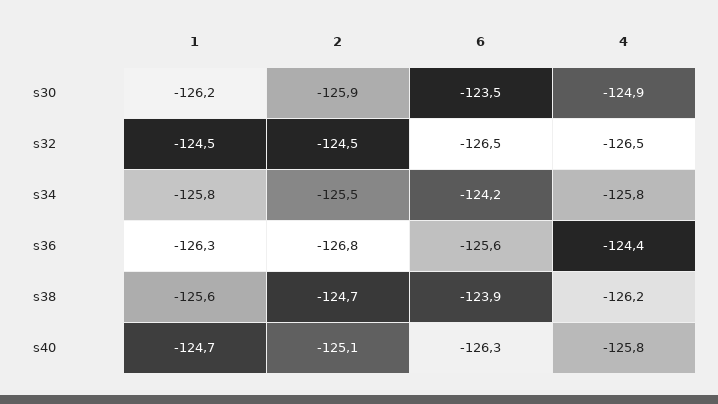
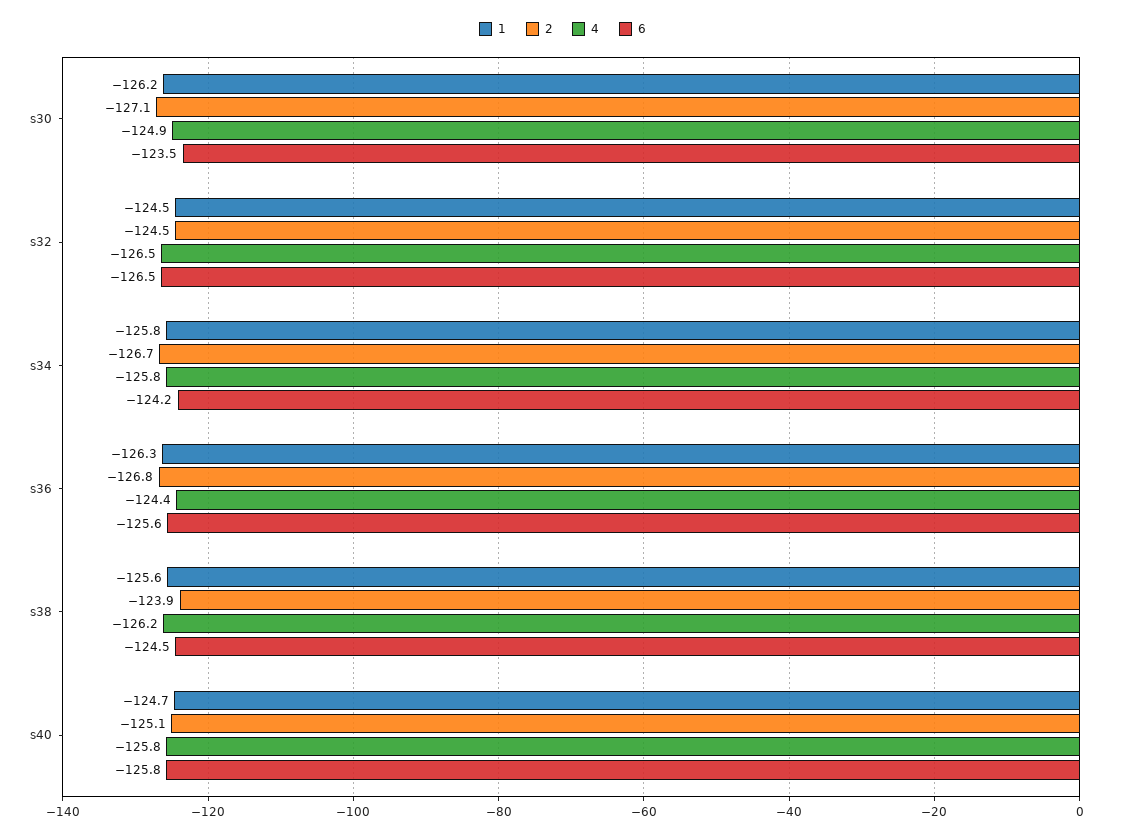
  {
    "1": {
      "s30": -126.2,
      "s32": -124.5,
      "s34": -125.8,
      "s36": -126.3,
      "s38": -125.6,
      "s40": -124.7
    },
    "2": {
-     "s30": -125.9,
+     "s30": -127.1,
      "s32": -124.5,
-     "s34": -125.5,
+     "s34": -126.7,
      "s36": -126.8,
-     "s38": -124.7,
+     "s38": -123.9,
      "s40": -125.1
    },
    "6": {
      "s30": -123.5,
      "s32": -126.5,
      "s34": -124.2,
      "s36": -125.6,
-     "s38": -123.9,
+     "s38": -124.5,
-     "s40": -126.3
+     "s40": -125.8
    },
    "4": {
      "s30": -124.9,
      "s32": -126.5,
      "s34": -125.8,
      "s36": -124.4,
      "s38": -126.2,
      "s40": -125.8
    }
  }

